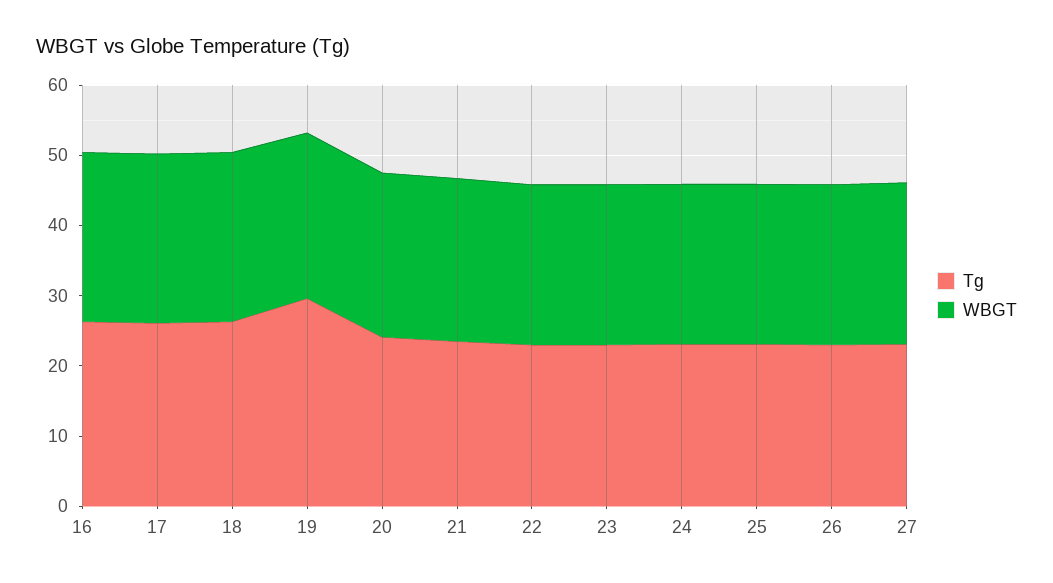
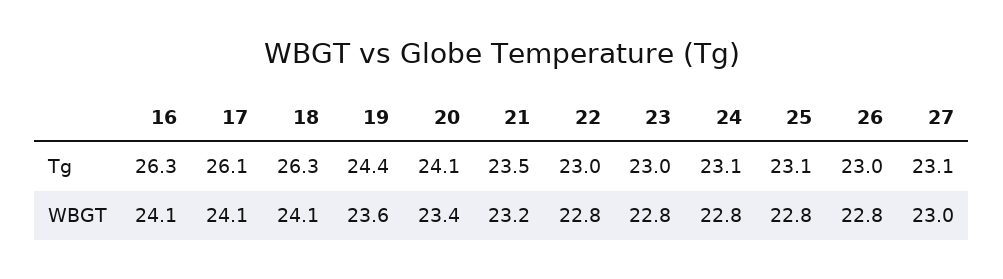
  {
    "Tg": {
      "16": 26.3,
      "17": 26.1,
      "18": 26.3,
-     "19": 30,
+     "19": 24.4,
      "20": 24.1,
      "21": 23.5,
      "22": 23,
      "23": 23,
      "24": 23.1,
      "25": 23.1,
      "26": 23,
      "27": 23.1
    },
    "WBGT": {
      "16": 24.1,
      "17": 24.1,
      "18": 24.1,
      "19": 23.6,
      "20": 23.4,
      "21": 23.2,
      "22": 22.8,
      "23": 22.8,
      "24": 22.8,
      "25": 22.8,
      "26": 22.8,
      "27": 23
    }
  }

